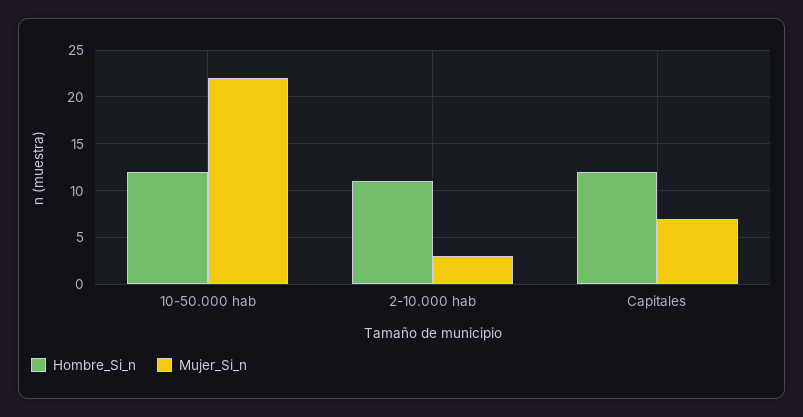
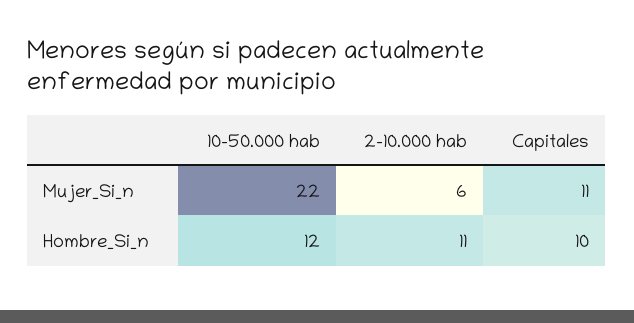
  {
    "Hombre_Si_n": {
      "10-50.000 hab": 12,
      "2-10.000 hab": 11,
-     "Capitales": 12
+     "Capitales": 10
    },
    "Mujer_Si_n": {
      "10-50.000 hab": 22,
-     "2-10.000 hab": 3,
+     "2-10.000 hab": 6,
-     "Capitales": 7
+     "Capitales": 11
    }
  }

